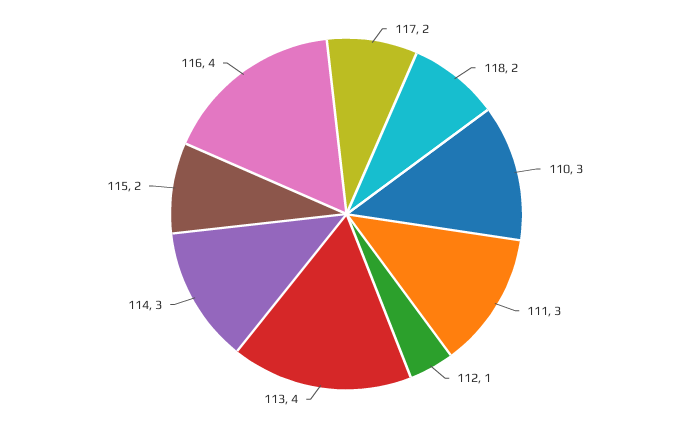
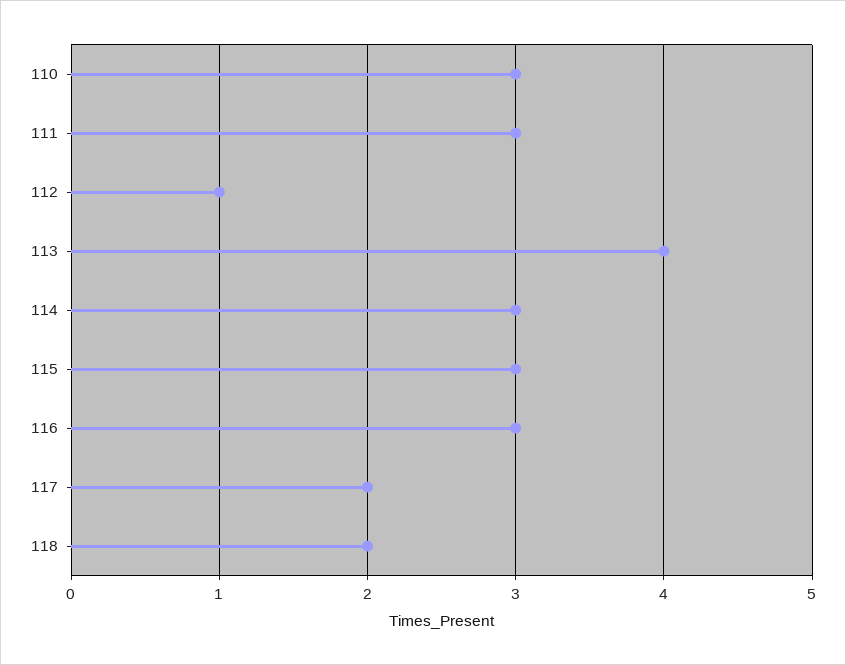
  {
    "117": 2,
    "118": 2,
    "110": 3,
    "111": 3,
    "112": 1,
    "113": 4,
    "114": 3,
-   "115": 2,
+   "115": 3,
-   "116": 4
+   "116": 3
  }

